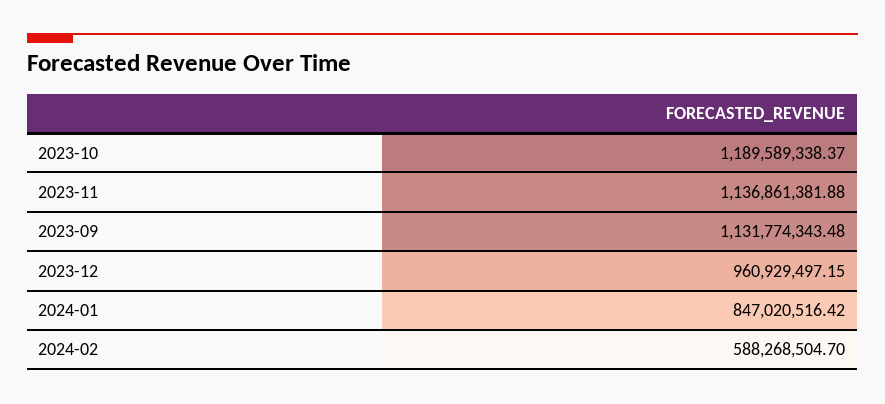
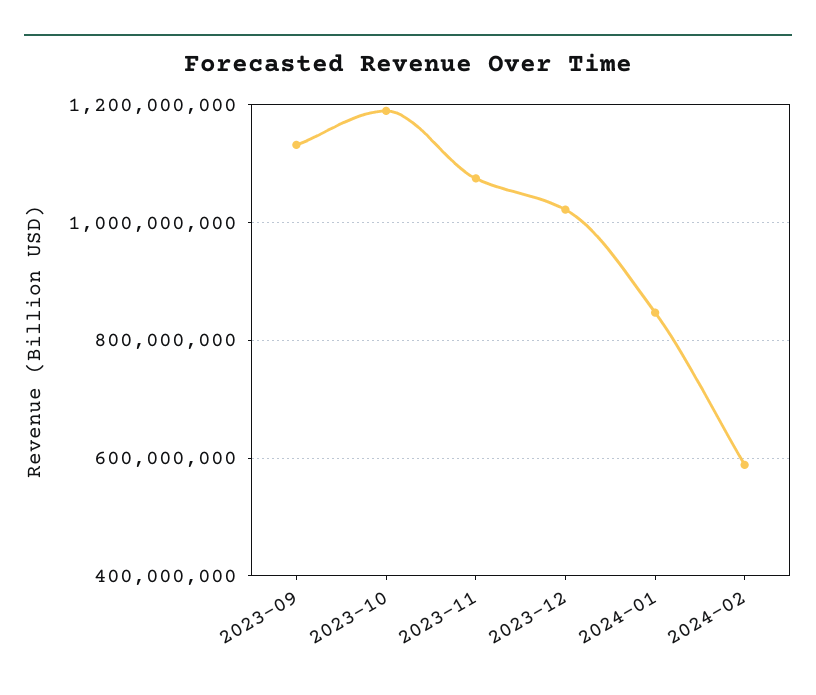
  {
    "2023-10": 1189589338.37,
-   "2023-11": 1136861381.88,
+   "2023-11": 1080000000,
    "2023-09": 1131774343.48,
-   "2023-12": 960929497.15,
+   "2023-12": 1020000000,
    "2024-01": 847020516.42,
    "2024-02": 588268504.7
  }

